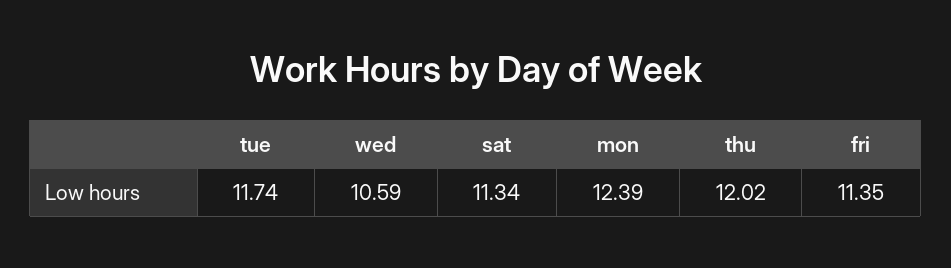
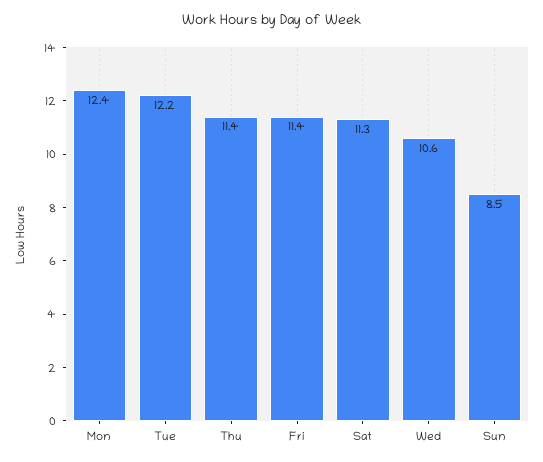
  {
-   "tue": 11.74,
+   "tue": 12.2,
    "wed": 10.59,
    "sat": 11.34,
    "mon": 12.39,
-   "thu": 12.02,
+   "thu": 11.4,
-   "fri": 11.35
+   "fri": 11.35,
+   "Sun": 8.5
  }

